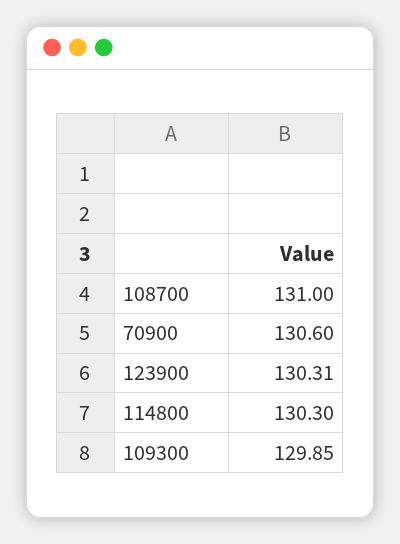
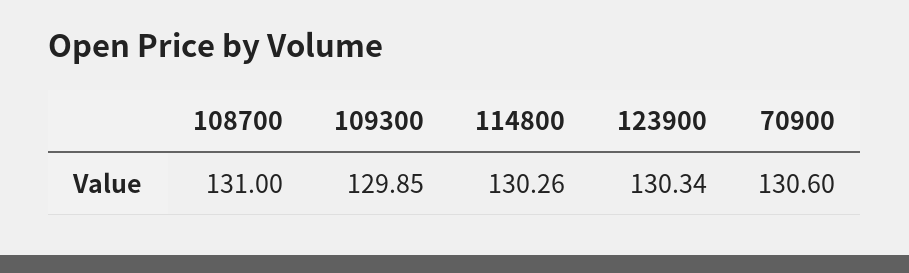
  {
    "108700": 131,
    "70900": 130.6,
-   "123900": 130.31,
+   "123900": 130.34,
-   "114800": 130.3,
+   "114800": 130.26,
    "109300": 129.85
  }

